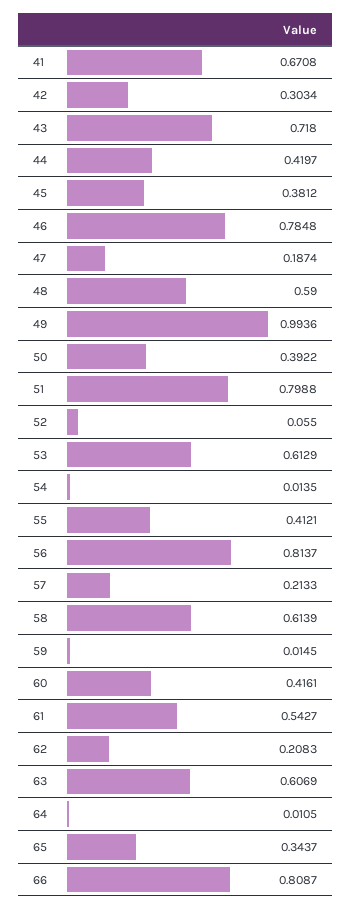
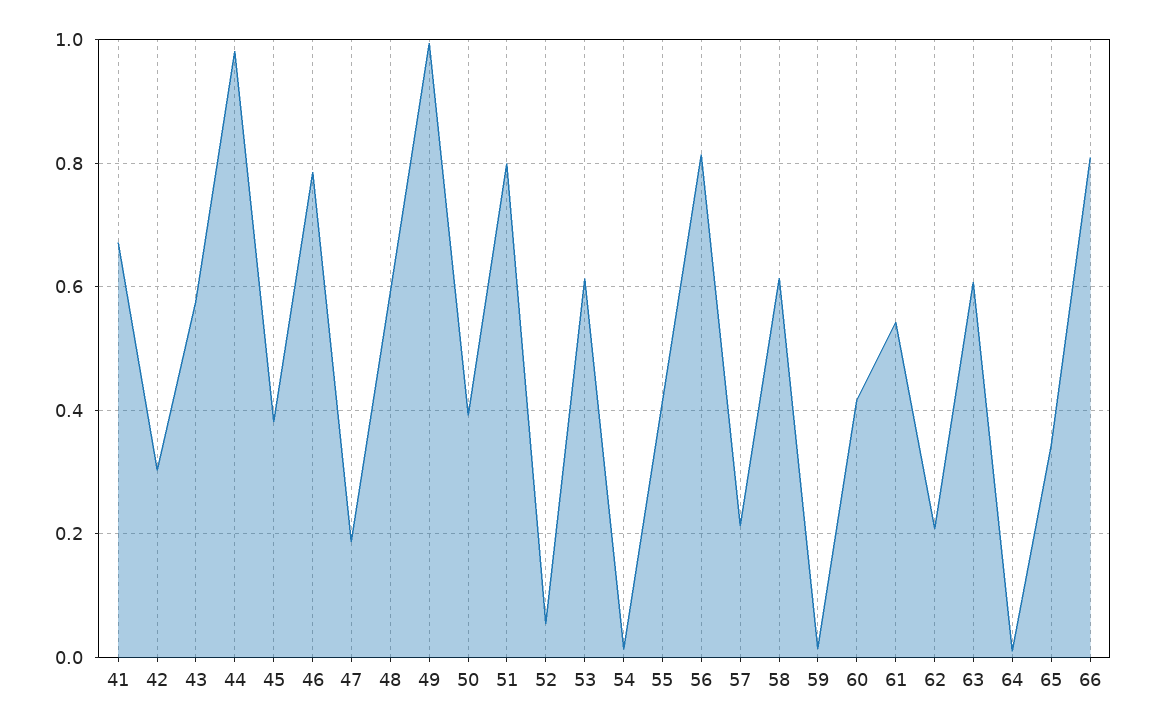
  {
    "41": 0.6708,
    "42": 0.3034,
-   "43": 0.718,
+   "43": 0.58,
-   "44": 0.4197,
+   "44": 0.98,
    "45": 0.3812,
    "46": 0.7848,
    "47": 0.1874,
    "48": 0.59,
    "49": 0.9936,
    "50": 0.3922,
    "51": 0.7988,
    "52": 0.055,
    "53": 0.6129,
    "54": 0.0135,
    "55": 0.4121,
    "56": 0.8137,
    "57": 0.2133,
    "58": 0.6139,
    "59": 0.0145,
    "60": 0.4161,
    "61": 0.5427,
    "62": 0.2083,
    "63": 0.6069,
    "64": 0.0105,
    "65": 0.3437,
    "66": 0.8087
  }

